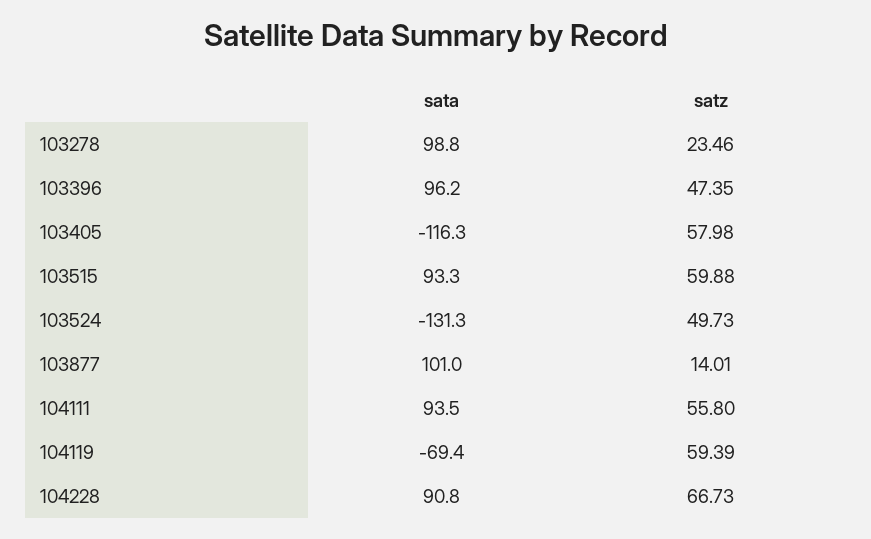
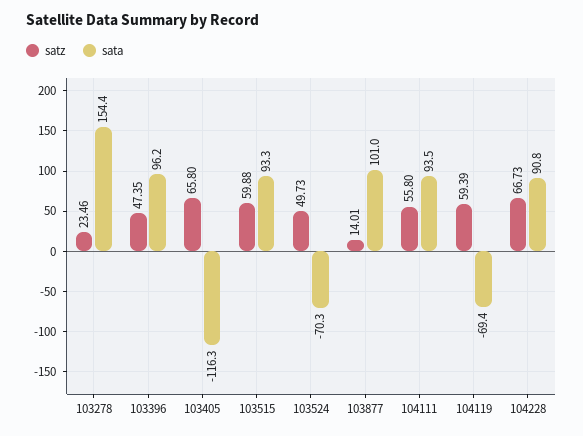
  {
    "sata": {
-     "103278": 98.8,
+     "103278": 154.4,
      "103396": 96.2,
      "103405": -116.3,
      "103515": 93.3,
-     "103524": -131.3,
+     "103524": -70.3,
      "103877": 101,
      "104111": 93.5,
      "104119": -69.4,
      "104228": 90.8
    },
    "satz": {
      "103278": 23.46,
      "103396": 47.35,
-     "103405": 57.98,
+     "103405": 65.8,
      "103515": 59.88,
      "103524": 49.73,
      "103877": 14.01,
      "104111": 55.8,
      "104119": 59.39,
      "104228": 66.73
    }
  }

